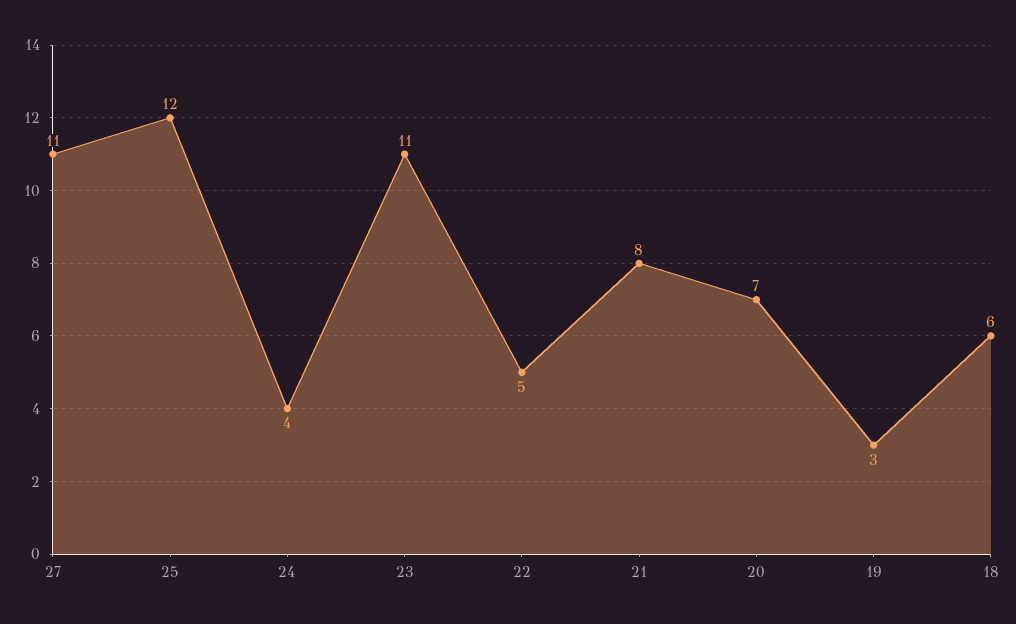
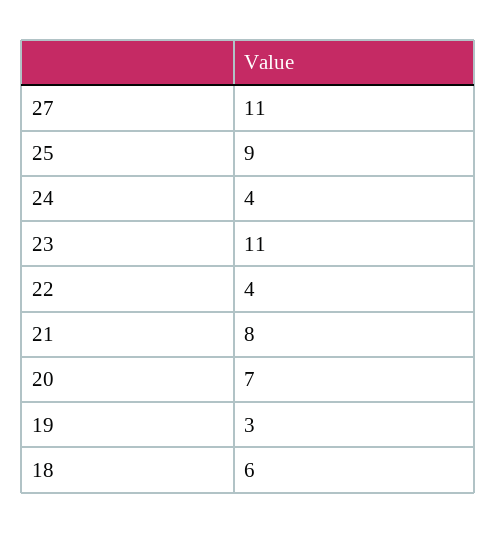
  {
    "27": 11,
-   "25": 12,
+   "25": 9,
    "24": 4,
    "23": 11,
-   "22": 5,
+   "22": 4,
    "21": 8,
    "20": 7,
    "19": 3,
    "18": 6
  }

